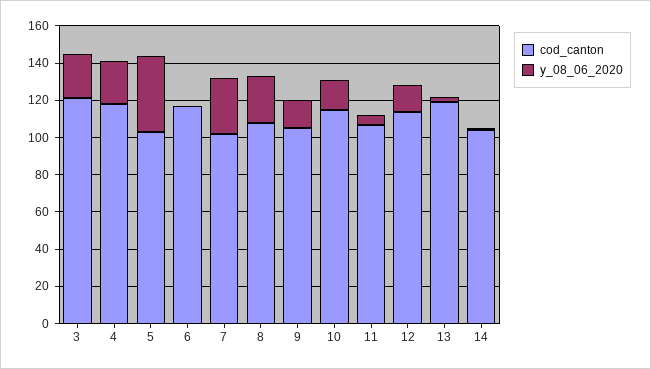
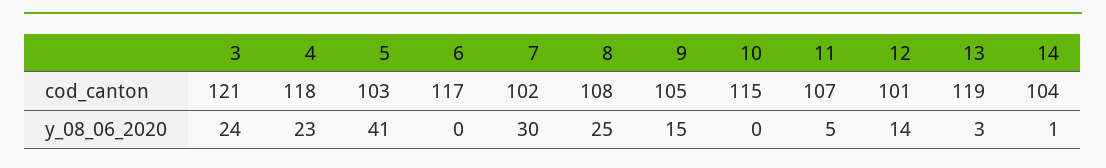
  {
    "cod_canton": {
      "3": 121,
      "4": 118,
      "5": 103,
      "6": 117,
      "7": 102,
      "8": 108,
      "9": 105,
      "10": 115,
      "11": 107,
-     "12": 115,
+     "12": 101,
      "13": 119,
      "14": 104
    },
    "y_08_06_2020": {
      "3": 24,
      "4": 23,
      "5": 41,
      "6": 0,
      "7": 30,
      "8": 25,
      "9": 15,
-     "10": 15,
+     "10": 0,
      "11": 5,
      "12": 14,
      "13": 3,
      "14": 1
    }
  }

